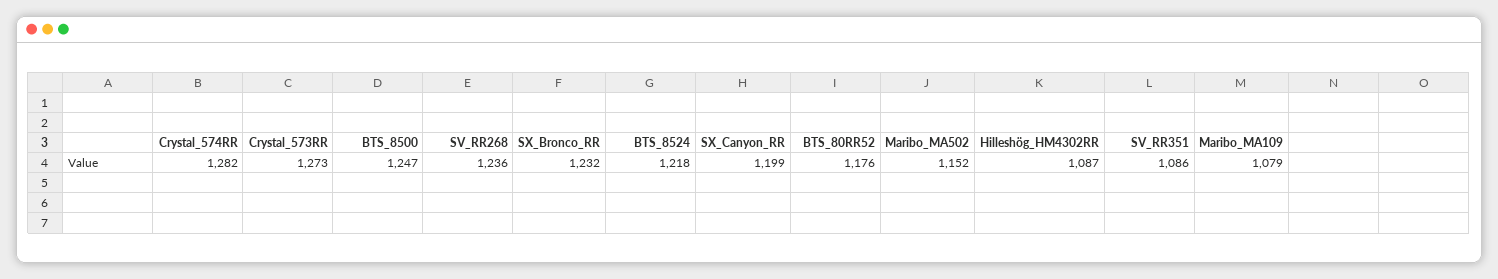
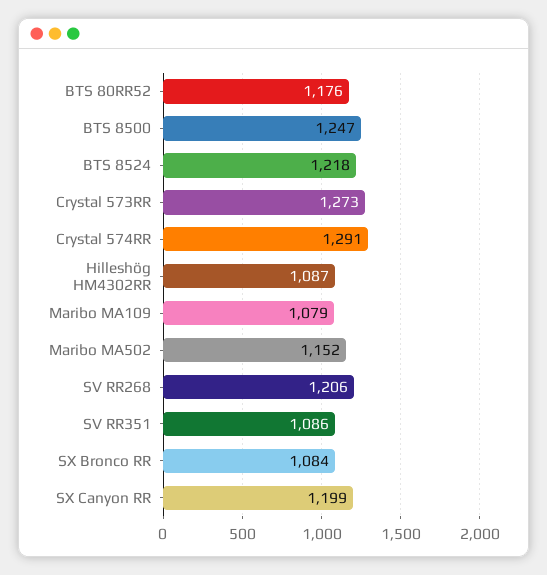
  {
-   "Crystal_574RR": 1282,
+   "Crystal_574RR": 1291,
    "Crystal_573RR": 1273,
    "BTS_8500": 1247,
-   "SV_RR268": 1236,
+   "SV_RR268": 1206,
-   "SX_Bronco_RR": 1232,
+   "SX_Bronco_RR": 1084,
    "BTS_8524": 1218,
    "SX_Canyon_RR": 1199,
    "BTS_80RR52": 1176,
    "Maribo_MA502": 1152,
    "Hilleshög_HM4302RR": 1087,
    "SV_RR351": 1086,
    "Maribo_MA109": 1079
  }

